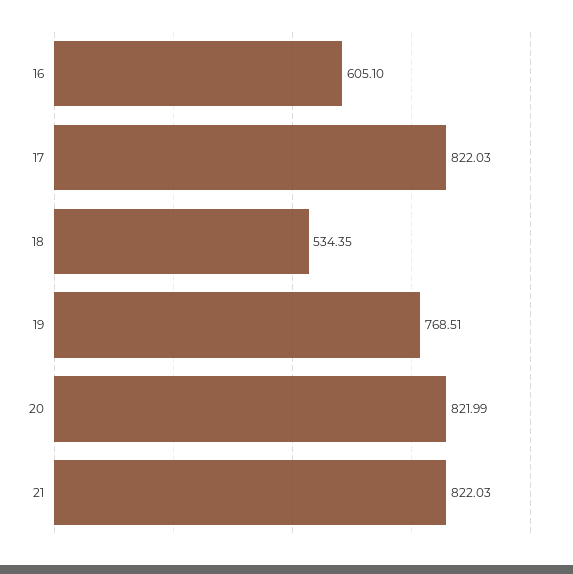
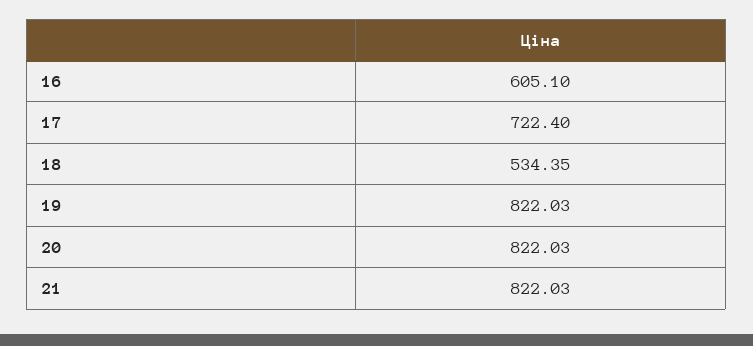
  {
    "16": 605.1,
-   "17": 822.03,
+   "17": 722.4,
    "18": 534.35,
-   "19": 768.51,
+   "19": 822.03,
-   "20": 821.99,
+   "20": 822.03,
    "21": 822.03
  }

